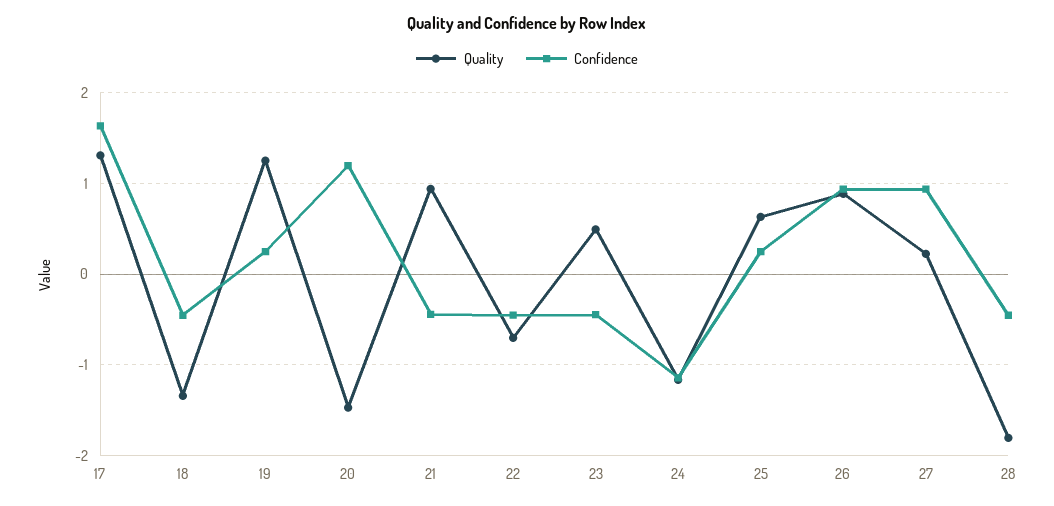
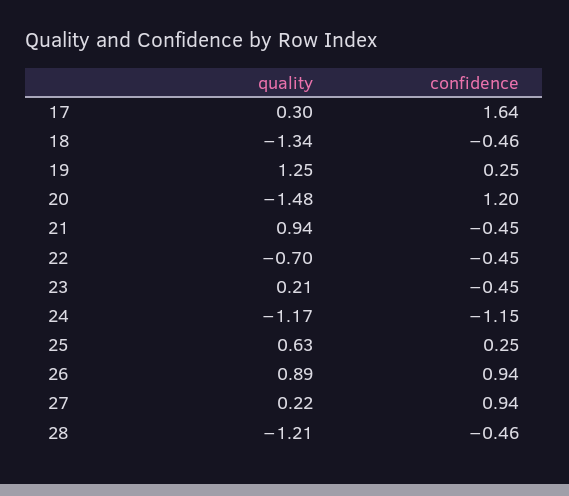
  {
    "Quality": {
-     "17": 1.3,
+     "17": 0.3,
      "18": -1.34,
      "19": 1.25,
      "20": -1.48,
      "21": 0.94,
      "22": -0.7,
-     "23": 0.5,
+     "23": 0.21,
      "24": -1.17,
      "25": 0.63,
      "26": 0.89,
      "27": 0.22,
-     "28": -1.8
+     "28": -1.21
    },
    "Confidence": {
      "17": 1.64,
      "18": -0.46,
      "19": 0.25,
      "20": 1.2,
      "21": -0.45,
      "22": -0.45,
      "23": -0.45,
      "24": -1.15,
      "25": 0.25,
      "26": 0.94,
      "27": 0.94,
      "28": -0.46
    }
  }

